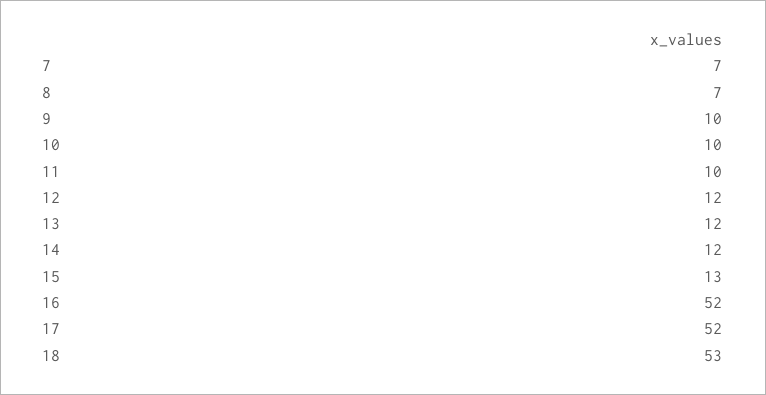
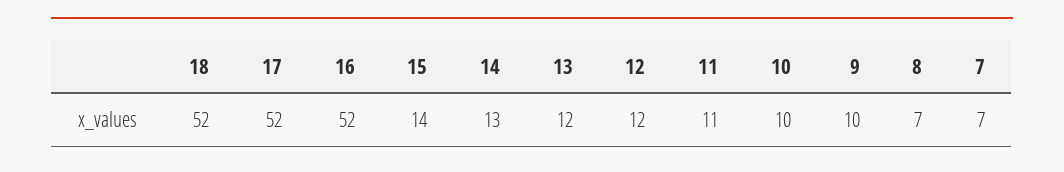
  {
    "7": 7,
    "8": 7,
    "9": 10,
    "10": 10,
-   "11": 10,
+   "11": 11,
    "12": 12,
    "13": 12,
-   "14": 12,
+   "14": 13,
-   "15": 13,
+   "15": 14,
    "16": 52,
    "17": 52,
-   "18": 53
+   "18": 52
  }

